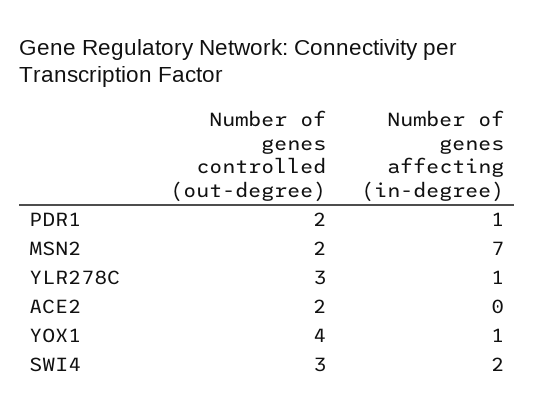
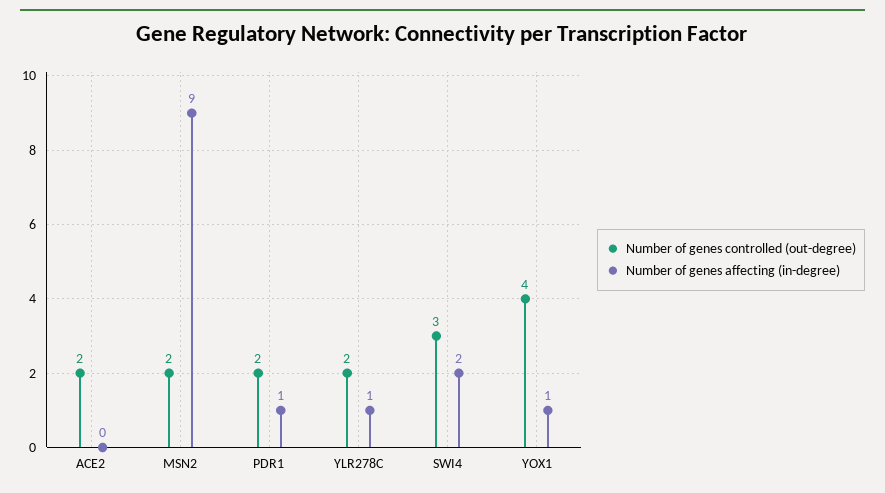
  {
    "Number of genes controlled (out-degree)": {
      "PDR1": 2,
      "MSN2": 2,
-     "YLR278C": 3,
+     "YLR278C": 2,
      "ACE2": 2,
      "YOX1": 4,
      "SWI4": 3
    },
    "Number of genes affecting (in-degree)": {
      "PDR1": 1,
-     "MSN2": 7,
+     "MSN2": 9,
      "YLR278C": 1,
      "ACE2": 0,
      "YOX1": 1,
      "SWI4": 2
    }
  }

